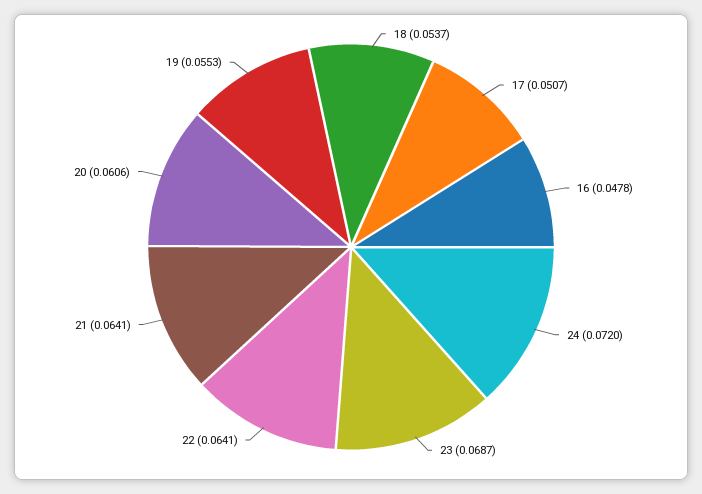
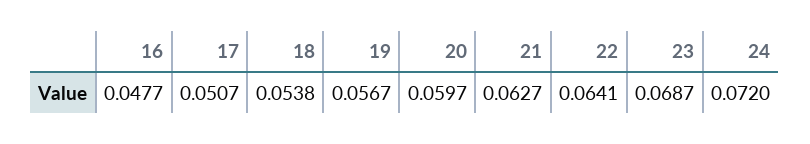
  {
-   "18": 0.0537,
+   "18": 0.0538,
    "17": 0.0507,
-   "16": 0.0478,
+   "16": 0.0477,
    "24": 0.072,
    "23": 0.0687,
    "22": 0.0641,
-   "21": 0.0641,
+   "21": 0.0627,
-   "20": 0.0606,
+   "20": 0.0597,
-   "19": 0.0553
+   "19": 0.0567
  }

